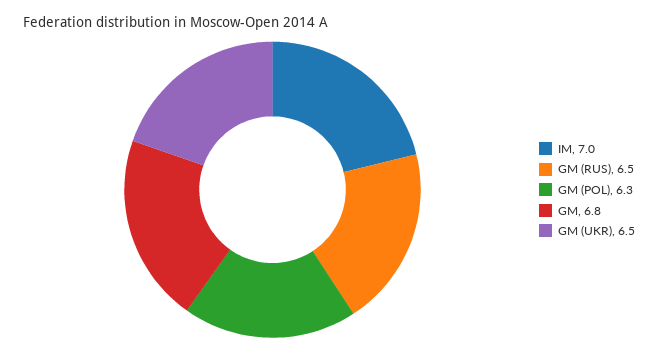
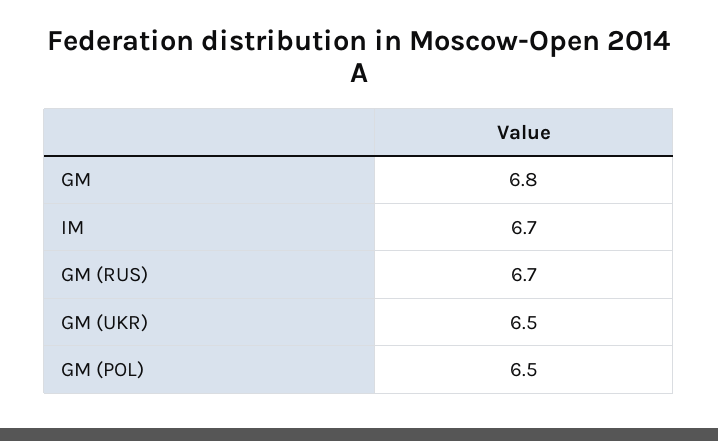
  {
-   "IM": 7,
+   "IM": 6.7,
-   "GM (RUS)": 6.5,
+   "GM (RUS)": 6.7,
-   "GM (POL)": 6.3,
+   "GM (POL)": 6.5,
    "GM": 6.8,
    "GM (UKR)": 6.5
  }

